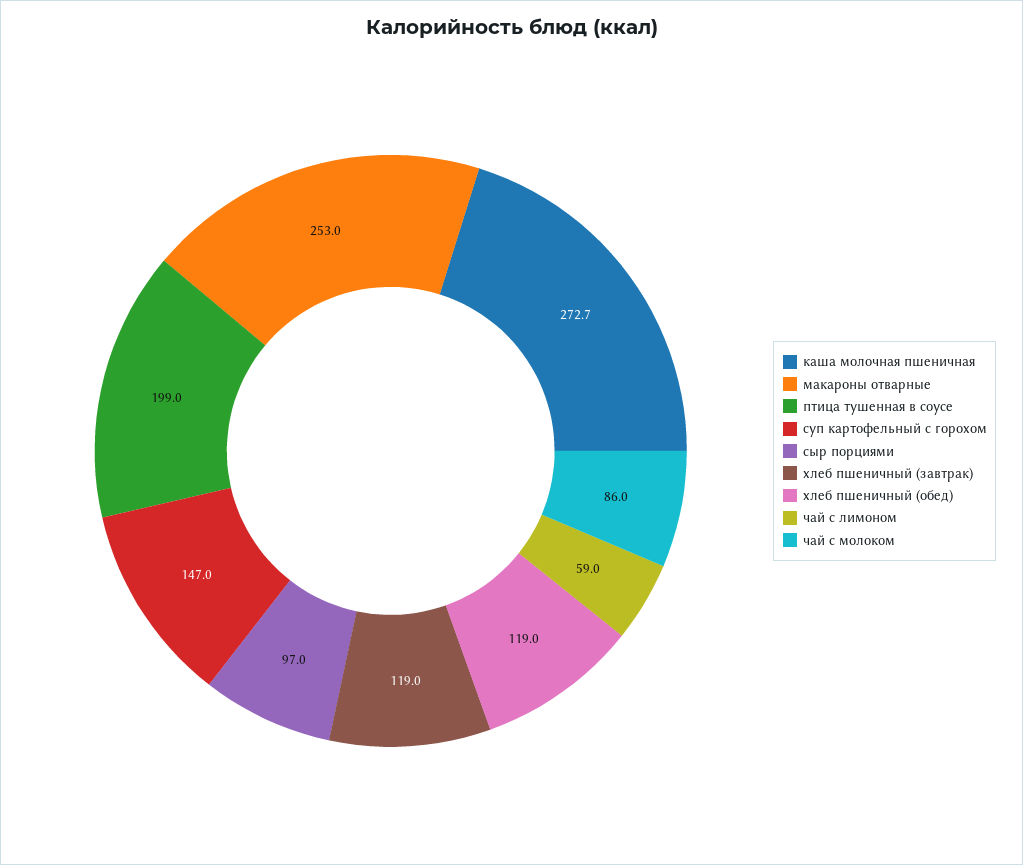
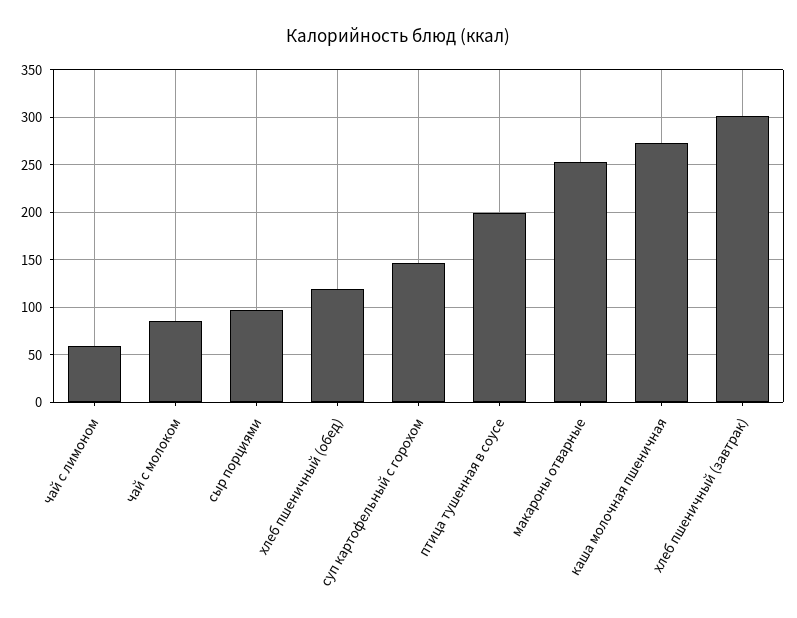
  {
    "каша молочная пшеничная": 272.7,
    "макароны отварные": 253,
    "птица тушенная в соусе": 199,
    "суп картофельный с горохом": 147,
    "сыр порциями": 97,
-   "хлеб пшеничный (завтрак)": 119,
+   "хлеб пшеничный (завтрак)": 300,
    "хлеб пшеничный (обед)": 119,
    "чай с лимоном": 59,
    "чай с молоком": 86
  }

